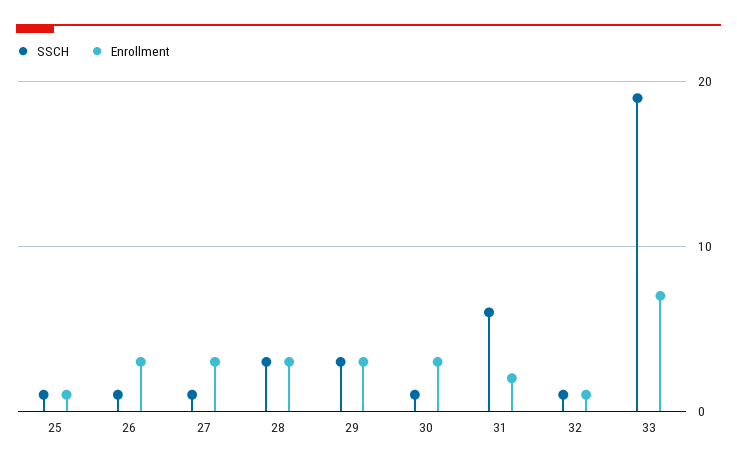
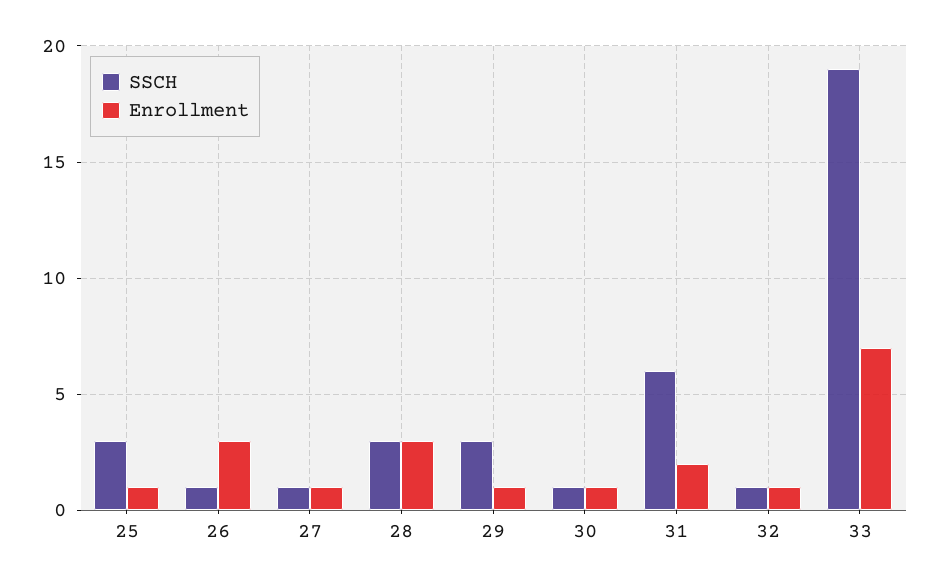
  {
    "SSCH": {
-     "25": 1,
+     "25": 3,
      "26": 1,
      "27": 1,
      "28": 3,
      "29": 3,
      "30": 1,
      "31": 6,
      "32": 1,
      "33": 19
    },
    "Enrollment": {
      "25": 1,
      "26": 3,
-     "27": 3,
+     "27": 1,
      "28": 3,
-     "29": 3,
+     "29": 1,
-     "30": 3,
+     "30": 1,
      "31": 2,
      "32": 1,
      "33": 7
    }
  }

